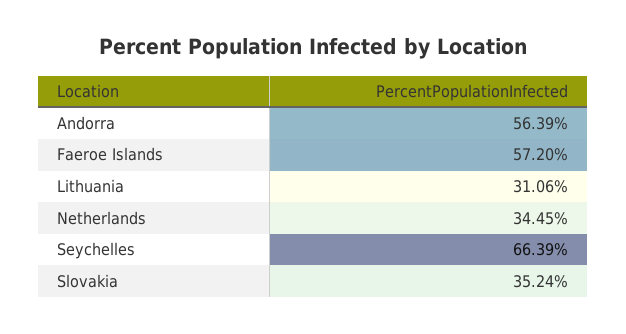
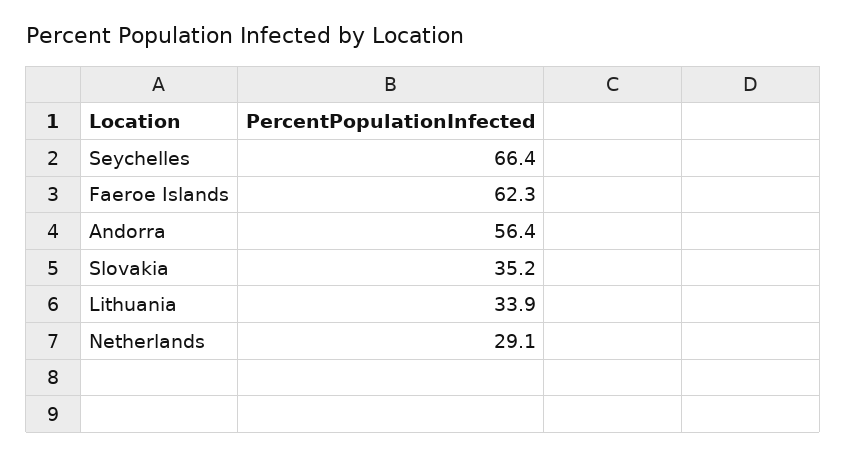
  {
    "Andorra": 56.39,
-   "Faeroe Islands": 57.2,
+   "Faeroe Islands": 62.3,
-   "Lithuania": 31.06,
+   "Lithuania": 33.9,
-   "Netherlands": 34.45,
+   "Netherlands": 29.1,
    "Seychelles": 66.39,
    "Slovakia": 35.24
  }

